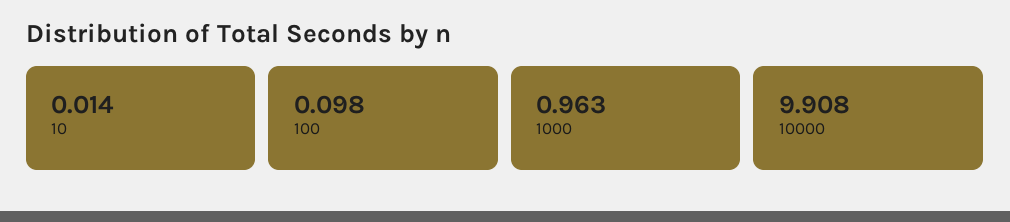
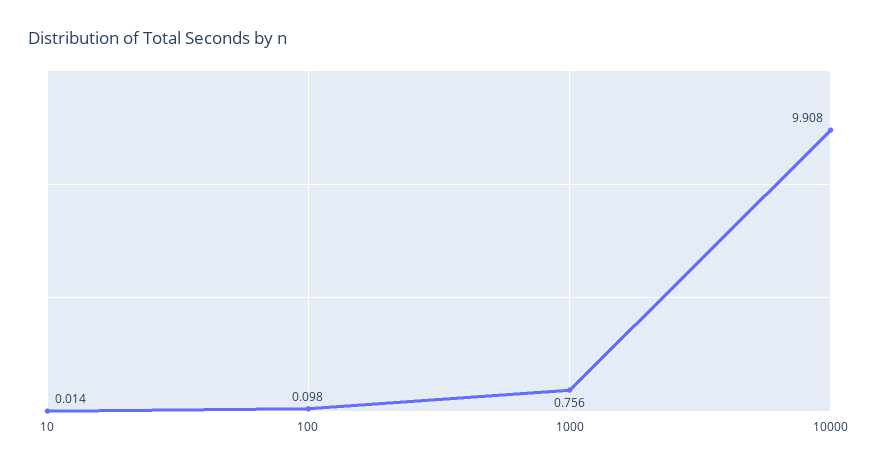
  {
    "10": 0.014,
    "100": 0.098,
-   "1000": 0.963,
+   "1000": 0.756,
    "10000": 9.908
  }

